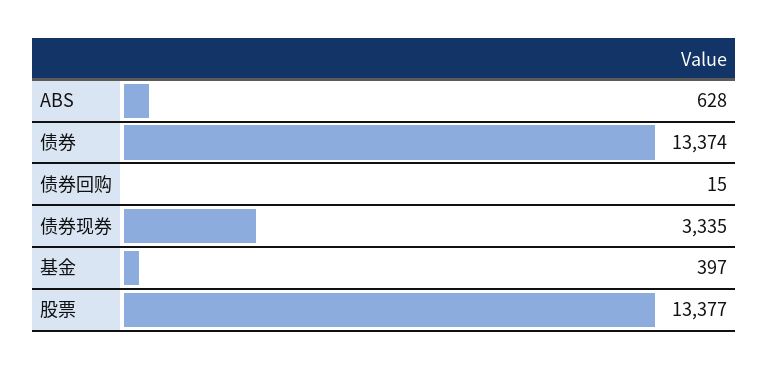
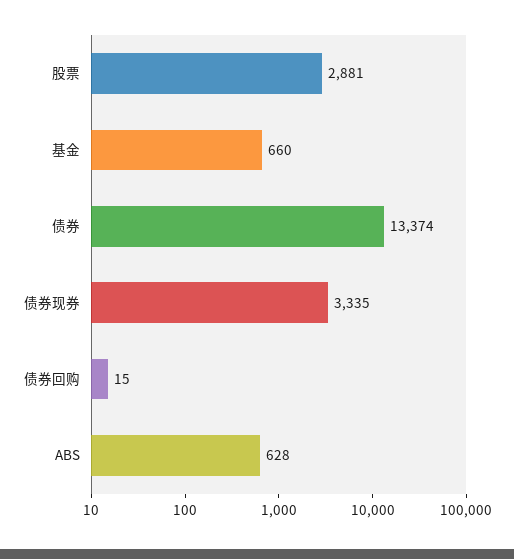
  {
    "ABS": 628,
    "债券": 13374,
    "债券回购": 15,
    "债券现券": 3335,
-   "基金": 397,
+   "基金": 660,
-   "股票": 13377
+   "股票": 2881
  }

